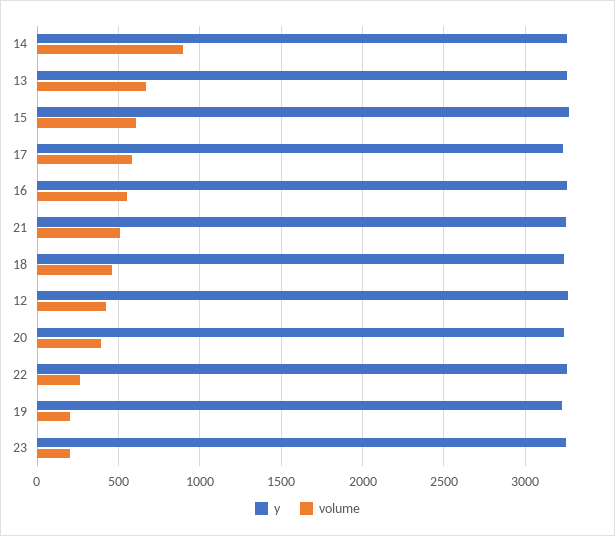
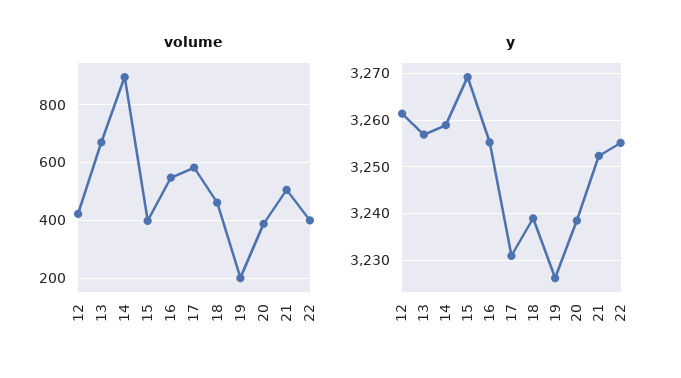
  {
    "y": {
      "14": 3258,
      "13": 3256,
      "15": 3270,
      "17": 3230,
      "16": 3256,
      "21": 3252,
      "18": 3238,
      "12": 3262,
      "20": 3238,
      "22": 3256,
-     "19": 3226,
+     "19": 3226
-     "23": 3250
    },
    "volume": {
      "14": 900,
      "13": 675,
-     "15": 600,
+     "15": 400,
      "17": 575,
      "16": 550,
      "21": 500,
      "18": 450,
      "12": 425,
      "20": 400,
-     "22": 250,
+     "22": 400,
-     "19": 200,
+     "19": 200
-     "23": 200
    }
  }

